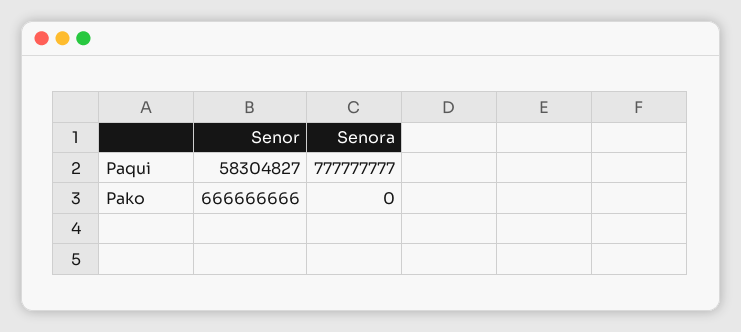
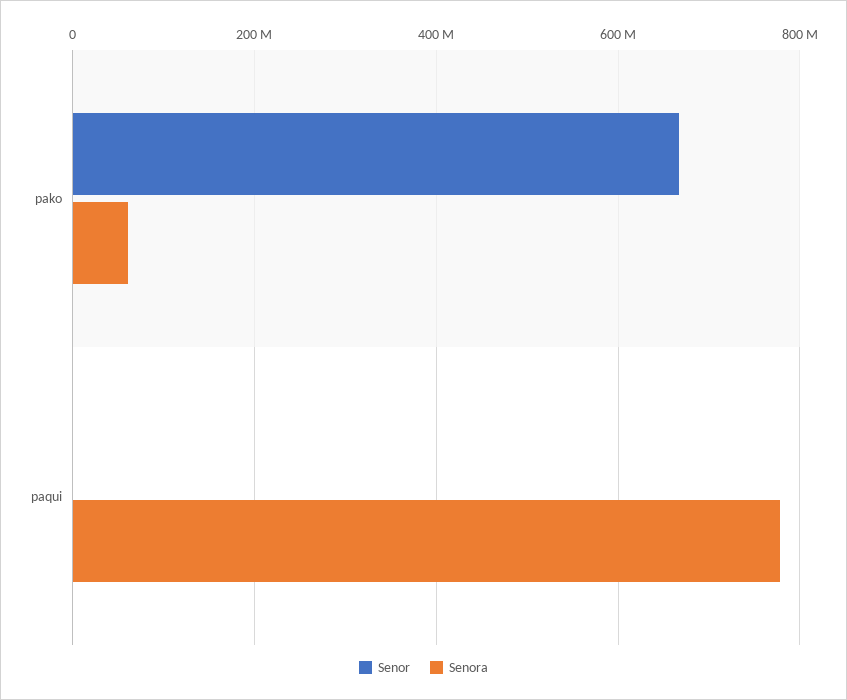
  {
    "Senor": {
-     "Paqui": 58304827,
+     "Paqui": 0,
      "Pako": 666666666
    },
    "Senora": {
      "Paqui": 777777777,
-     "Pako": 0
+     "Pako": 60000000
    }
  }

